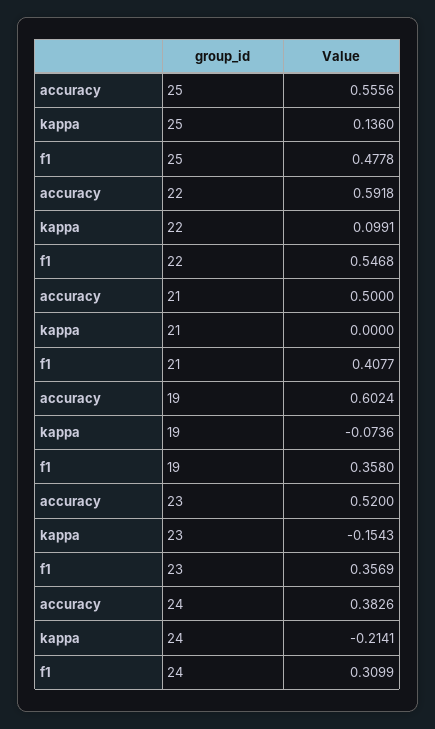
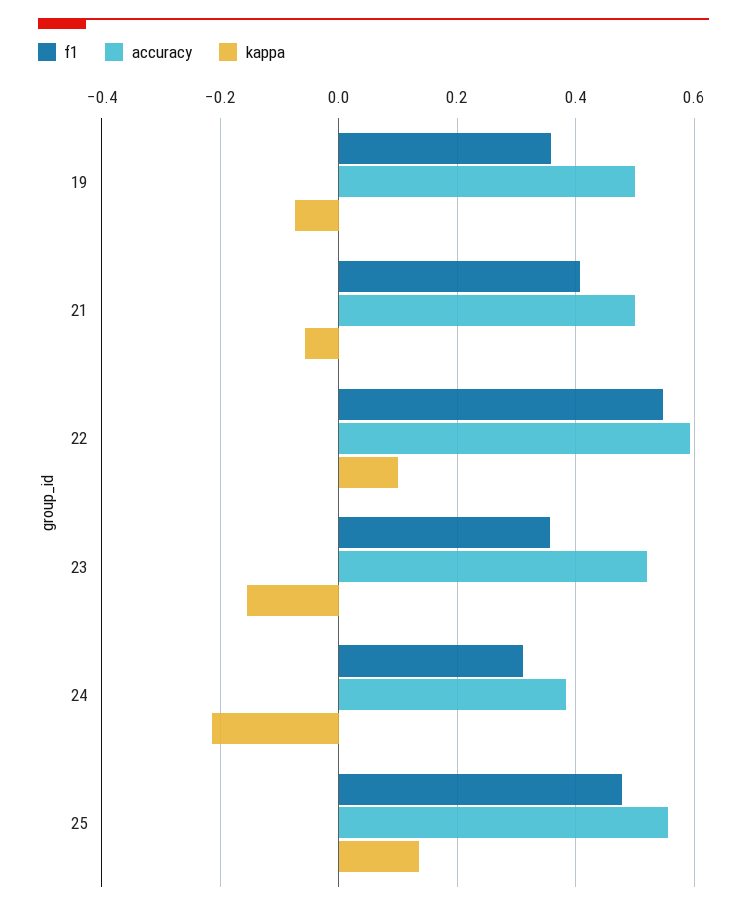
  {
    "accuracy": {
      "25": 0.5556,
      "22": 0.5918,
      "21": 0.5,
-     "19": 0.6024,
+     "19": 0.5,
      "23": 0.52,
      "24": 0.3826
    },
    "kappa": {
      "25": 0.136,
      "22": 0.0991,
-     "21": 0,
+     "21": -0.06,
      "19": -0.0736,
      "23": -0.1543,
      "24": -0.2141
    },
    "f1": {
      "25": 0.4778,
      "22": 0.5468,
      "21": 0.4077,
      "19": 0.358,
      "23": 0.3569,
      "24": 0.3099
    }
  }

